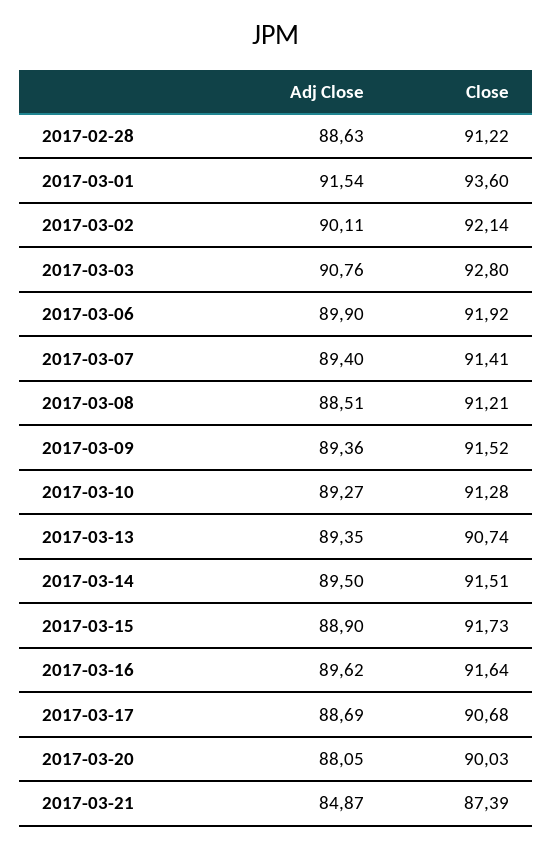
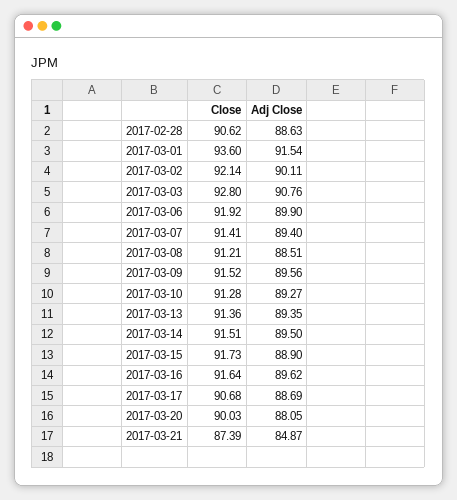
  {
    "Adj Close": {
      "2017-02-28": 88.63,
      "2017-03-01": 91.54,
      "2017-03-02": 90.11,
      "2017-03-03": 90.76,
      "2017-03-06": 89.9,
      "2017-03-07": 89.4,
      "2017-03-08": 88.51,
-     "2017-03-09": 89.36,
+     "2017-03-09": 89.56,
      "2017-03-10": 89.27,
      "2017-03-13": 89.35,
      "2017-03-14": 89.5,
      "2017-03-15": 88.9,
      "2017-03-16": 89.62,
      "2017-03-17": 88.69,
      "2017-03-20": 88.05,
      "2017-03-21": 84.87
    },
    "Close": {
-     "2017-02-28": 91.22,
+     "2017-02-28": 90.62,
      "2017-03-01": 93.6,
      "2017-03-02": 92.14,
      "2017-03-03": 92.8,
      "2017-03-06": 91.92,
      "2017-03-07": 91.41,
      "2017-03-08": 91.21,
      "2017-03-09": 91.52,
      "2017-03-10": 91.28,
-     "2017-03-13": 90.74,
+     "2017-03-13": 91.36,
      "2017-03-14": 91.51,
      "2017-03-15": 91.73,
      "2017-03-16": 91.64,
      "2017-03-17": 90.68,
      "2017-03-20": 90.03,
      "2017-03-21": 87.39
    }
  }

